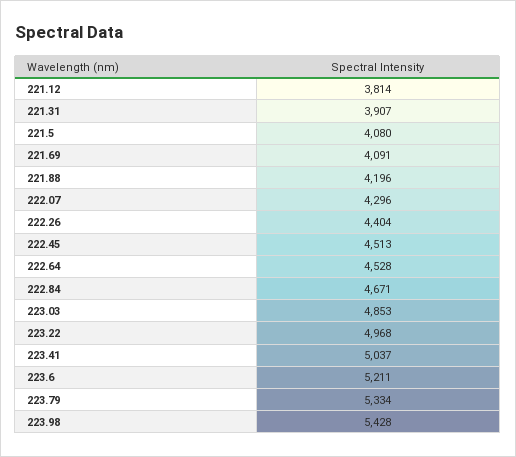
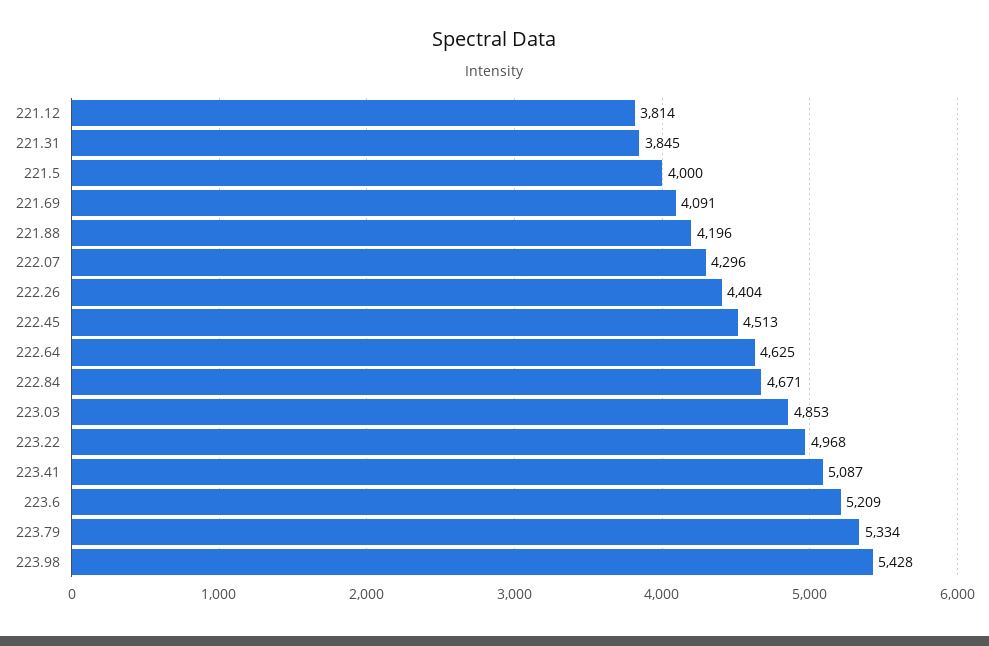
  {
    "221.12": 3814,
-   "221.31": 3907,
+   "221.31": 3845,
-   "221.5": 4080,
+   "221.5": 4000,
    "221.69": 4091,
    "221.88": 4196,
    "222.07": 4296,
    "222.26": 4404,
    "222.45": 4513,
-   "222.64": 4528,
+   "222.64": 4625,
    "222.84": 4671,
    "223.03": 4853,
    "223.22": 4968,
-   "223.41": 5037,
+   "223.41": 5087,
-   "223.6": 5211,
+   "223.6": 5209,
    "223.79": 5334,
    "223.98": 5428
  }

